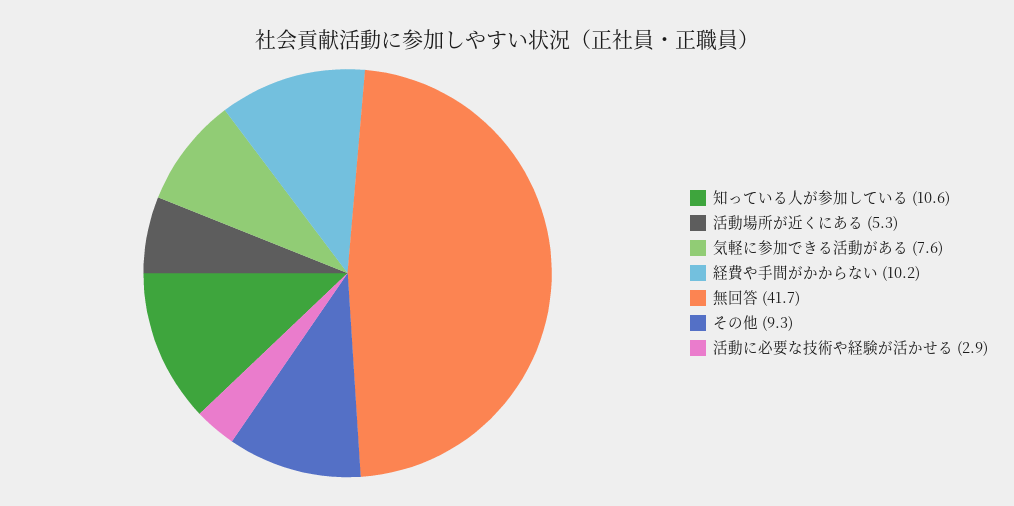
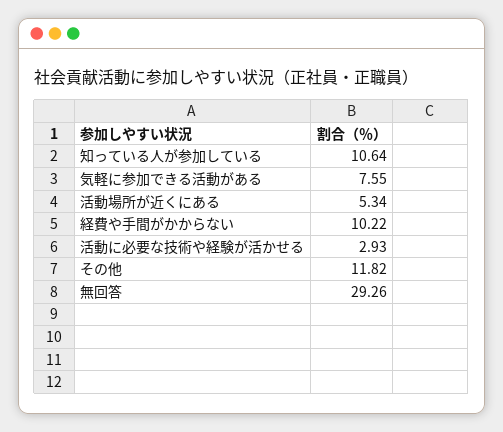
  {
    "知っている人が参加している": 10.64,
    "活動場所が近くにある": 5.34,
    "気軽に参加できる活動がある": 7.55,
    "経費や手間がかからない": 10.22,
-   "無回答": 41.7,
+   "無回答": 29.26,
-   "その他": 9.3,
+   "その他": 11.82,
    "活動に必要な技術や経験が活かせる": 2.93
  }

